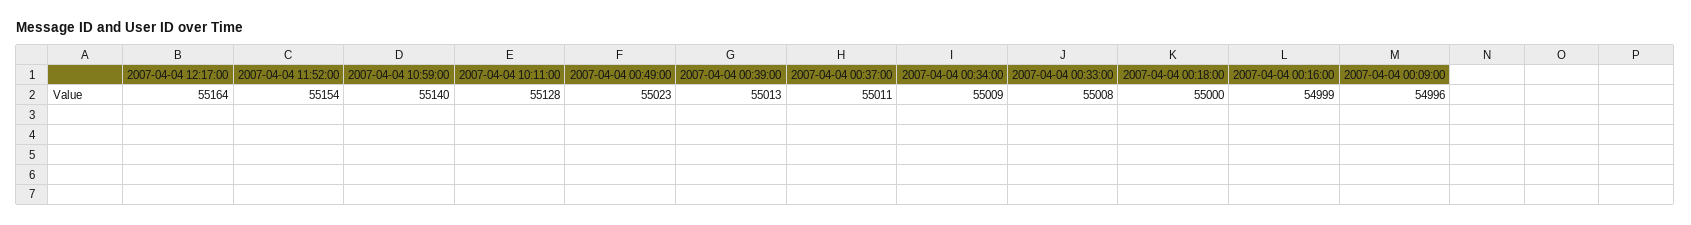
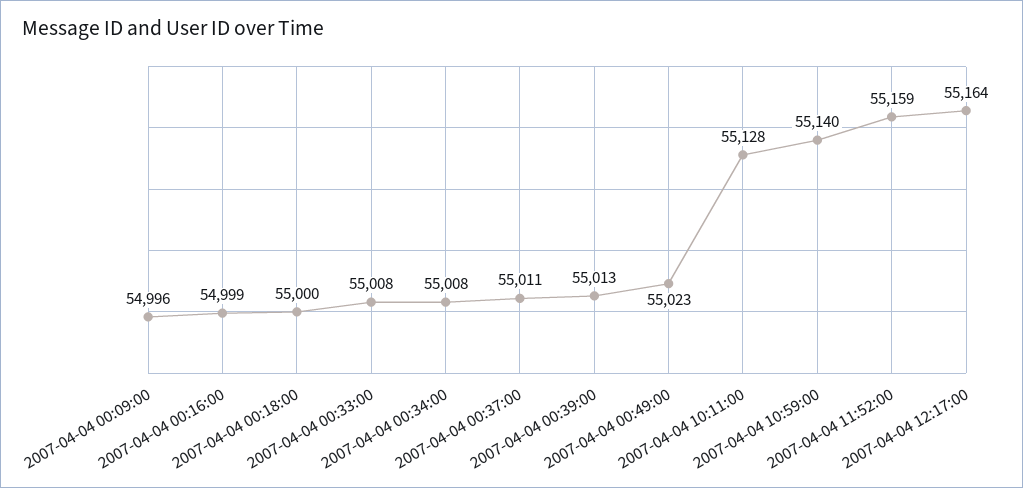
  {
    "2007-04-04 12:17:00": 55164,
-   "2007-04-04 11:52:00": 55154,
+   "2007-04-04 11:52:00": 55159,
    "2007-04-04 10:59:00": 55140,
    "2007-04-04 10:11:00": 55128,
    "2007-04-04 00:49:00": 55023,
    "2007-04-04 00:39:00": 55013,
    "2007-04-04 00:37:00": 55011,
-   "2007-04-04 00:34:00": 55009,
+   "2007-04-04 00:34:00": 55008,
    "2007-04-04 00:33:00": 55008,
    "2007-04-04 00:18:00": 55000,
    "2007-04-04 00:16:00": 54999,
    "2007-04-04 00:09:00": 54996
  }

